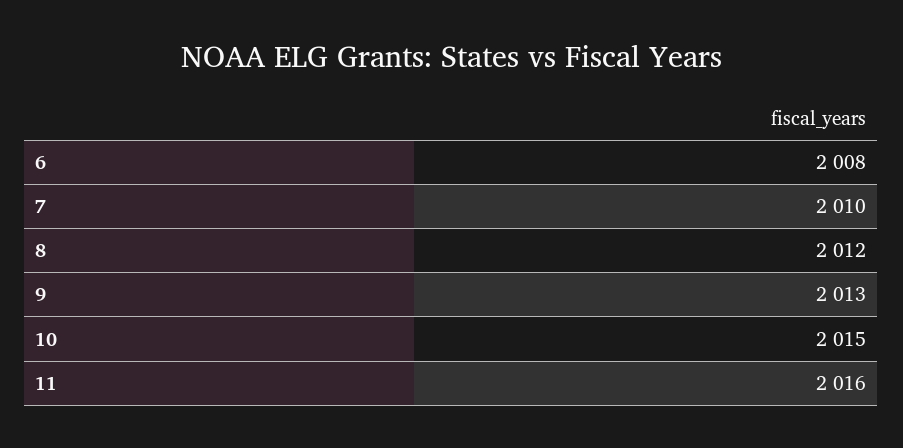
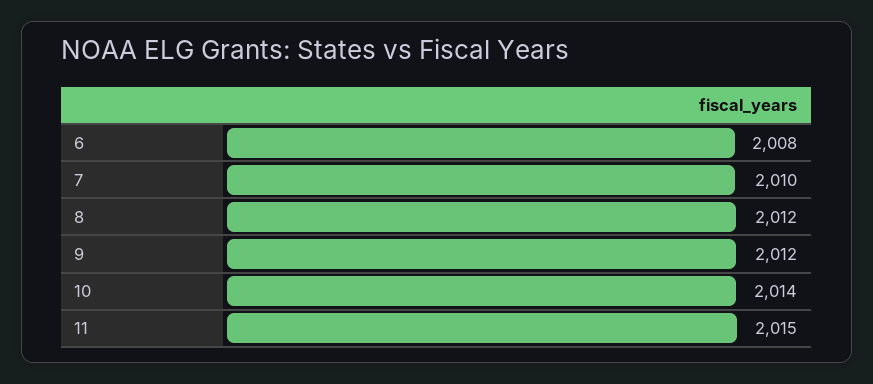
  {
    "6": 2008,
    "7": 2010,
    "8": 2012,
-   "9": 2013,
+   "9": 2012,
-   "10": 2015,
+   "10": 2014,
-   "11": 2016
+   "11": 2015
  }

